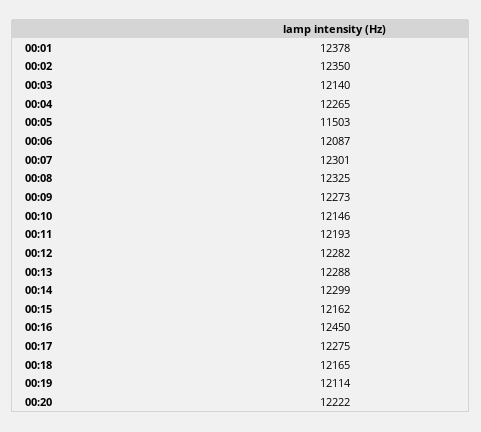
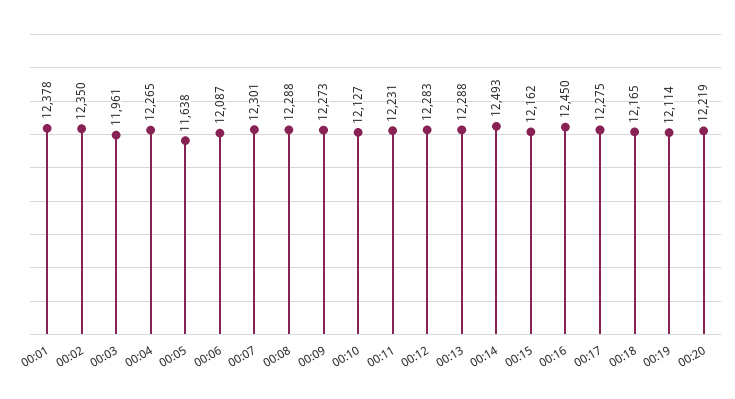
  {
    "00:01": 12378,
    "00:02": 12350,
-   "00:03": 12140,
+   "00:03": 11961,
    "00:04": 12265,
-   "00:05": 11503,
+   "00:05": 11638,
    "00:06": 12087,
    "00:07": 12301,
-   "00:08": 12325,
+   "00:08": 12288,
    "00:09": 12273,
-   "00:10": 12146,
+   "00:10": 12127,
-   "00:11": 12193,
+   "00:11": 12231,
-   "00:12": 12282,
+   "00:12": 12283,
    "00:13": 12288,
-   "00:14": 12299,
+   "00:14": 12493,
    "00:15": 12162,
    "00:16": 12450,
    "00:17": 12275,
    "00:18": 12165,
    "00:19": 12114,
-   "00:20": 12222
+   "00:20": 12219
  }

